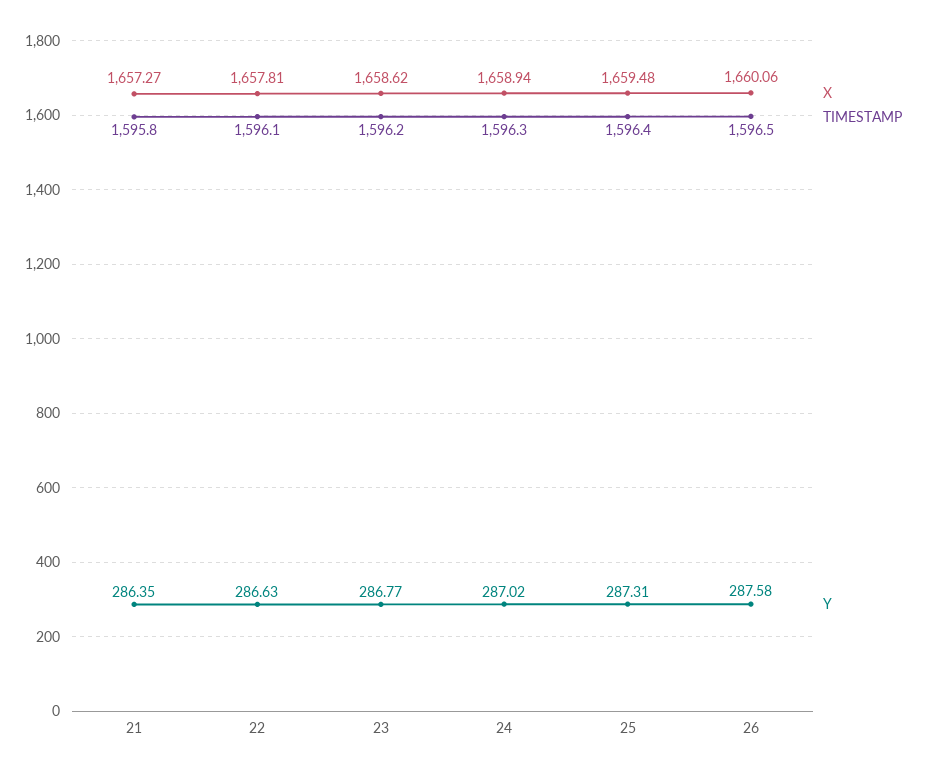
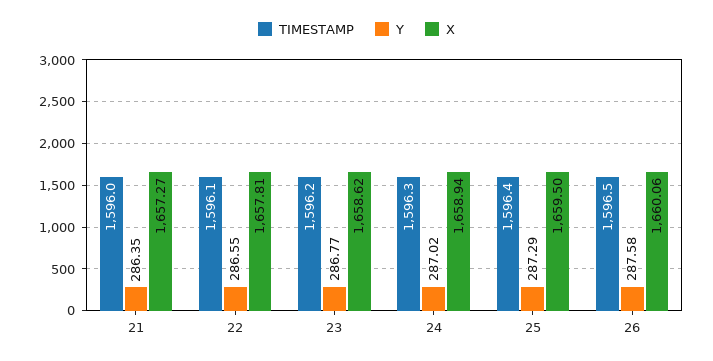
  {
    "X": {
      "21": 1657.27,
      "22": 1657.81,
      "23": 1658.62,
      "24": 1658.94,
-     "25": 1659.48,
+     "25": 1659.5,
      "26": 1660.06
    },
    "TIMESTAMP": {
-     "21": 1595.8,
+     "21": 1596,
      "22": 1596.1,
      "23": 1596.2,
      "24": 1596.3,
      "25": 1596.4,
      "26": 1596.5
    },
    "Y": {
      "21": 286.35,
-     "22": 286.63,
+     "22": 286.55,
      "23": 286.77,
      "24": 287.02,
-     "25": 287.31,
+     "25": 287.29,
      "26": 287.58
    }
  }

